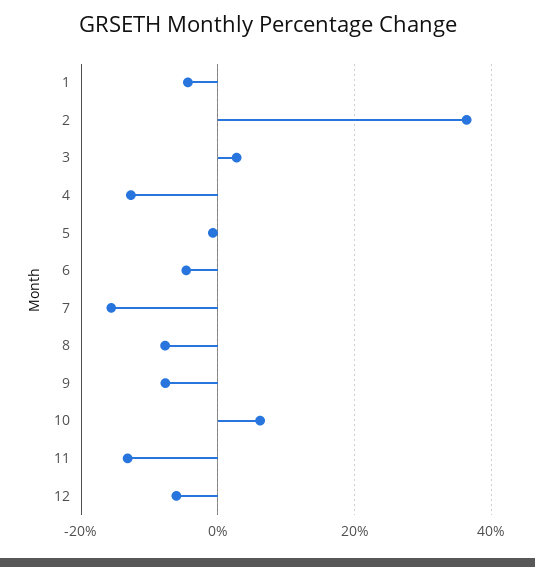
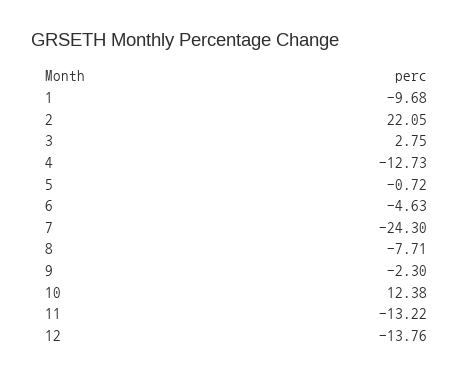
  {
-   "1": -4,
+   "1": -9.68,
-   "2": 36,
+   "2": 22.05,
    "3": 2.75,
    "4": -12.73,
    "5": -0.72,
    "6": -4.63,
-   "7": -16,
+   "7": -24.3,
    "8": -7.71,
-   "9": -8,
+   "9": -2.3,
-   "10": 6,
+   "10": 12.38,
    "11": -13.22,
-   "12": -6
+   "12": -13.76
  }

